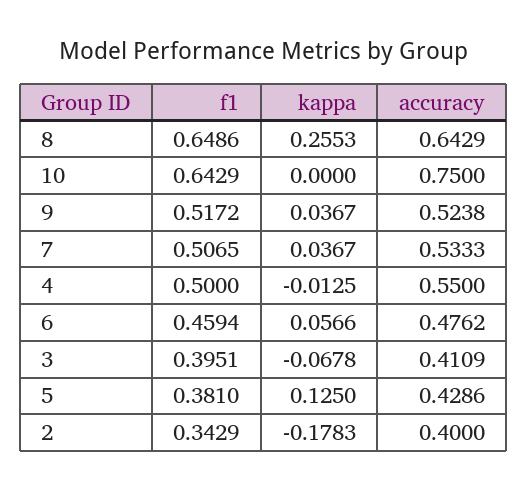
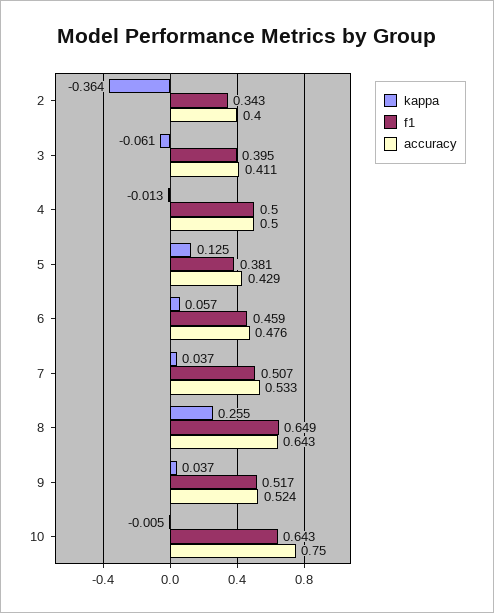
  {
    "f1": {
      "8": 0.6486,
      "10": 0.6429,
      "9": 0.5172,
      "7": 0.5065,
      "4": 0.5,
      "6": 0.4594,
      "3": 0.3951,
      "5": 0.381,
      "2": 0.3429
    },
    "kappa": {
      "8": 0.2553,
-     "10": 0,
+     "10": -0.005,
      "9": 0.0367,
      "7": 0.0367,
      "4": -0.0125,
      "6": 0.0566,
-     "3": -0.0678,
+     "3": -0.061,
      "5": 0.125,
-     "2": -0.1783
+     "2": -0.364
    },
    "accuracy": {
      "8": 0.6429,
      "10": 0.75,
      "9": 0.5238,
      "7": 0.5333,
-     "4": 0.55,
+     "4": 0.5,
      "6": 0.4762,
      "3": 0.4109,
      "5": 0.4286,
      "2": 0.4
    }
  }

